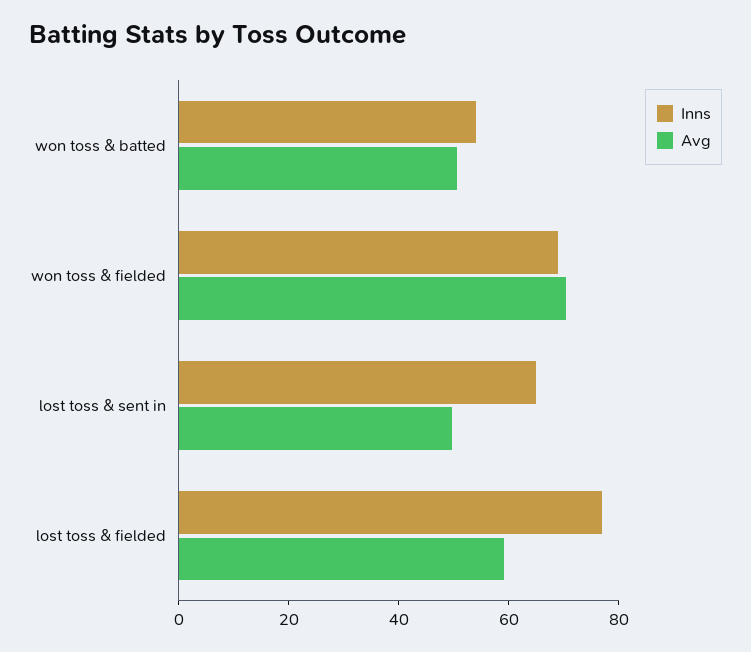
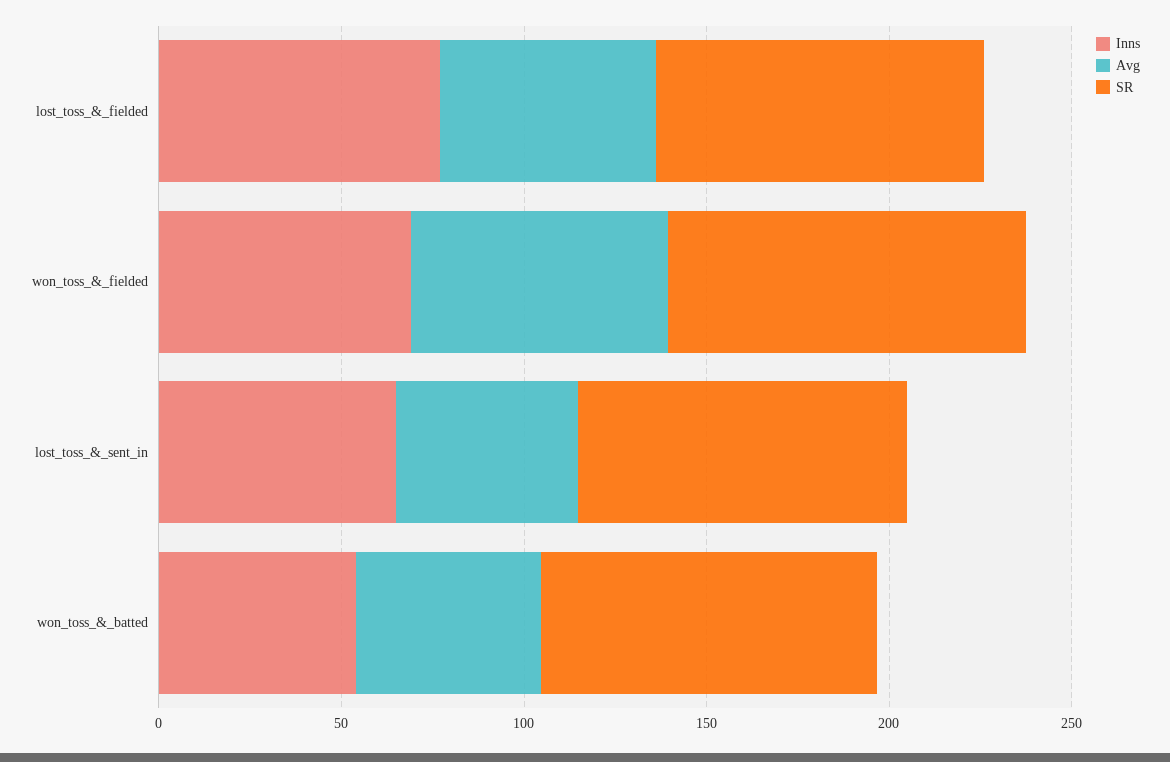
  {
    "Inns": {
      "won toss & batted": 55,
      "won toss & fielded": 70,
      "lost toss & sent in": 65,
      "lost toss & fielded": 75
    },
    "Avg": {
      "won toss & batted": 50,
      "won toss & fielded": 70,
      "lost toss & sent in": 50,
      "lost toss & fielded": 60
-   }
+   },
+   "SR": {
+     "lost toss & fielded": 90,
+     "won toss & fielded": 100,
+     "lost toss & sent in": 90,
+     "won toss & batted": 90
+   }
  }

